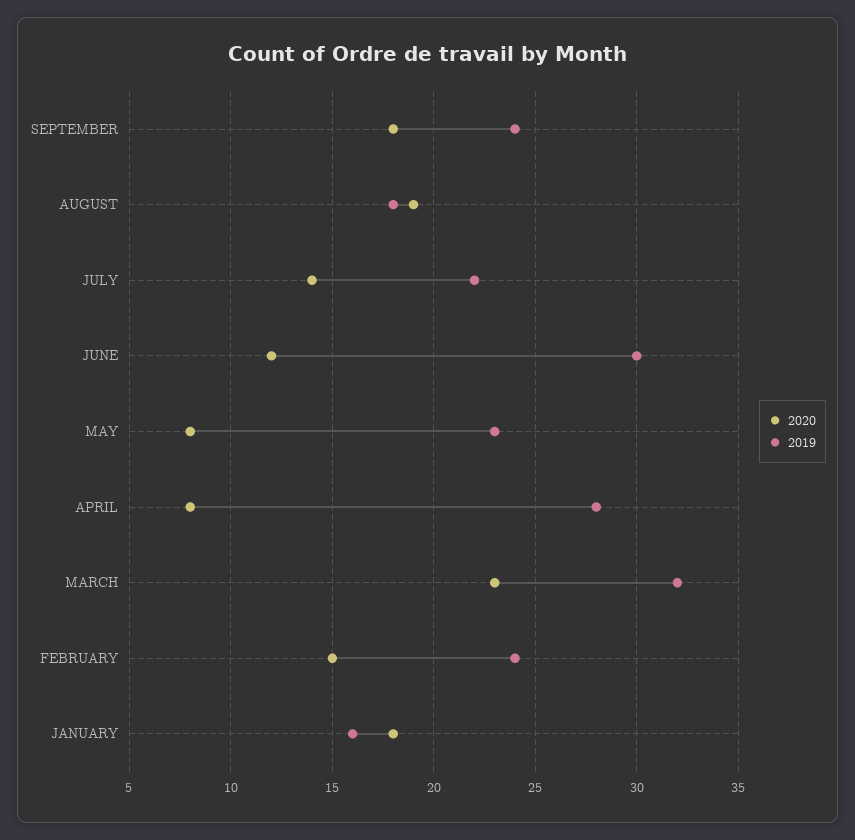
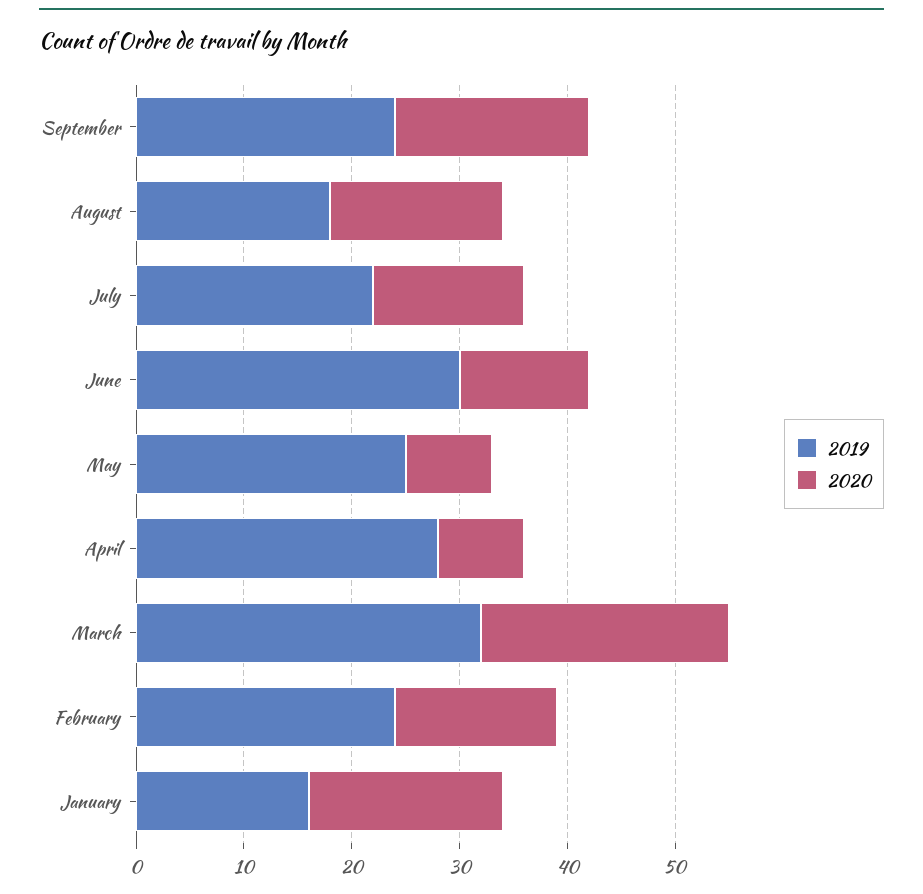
  {
    "2020": {
      "SEPTEMBER": 18,
-     "AUGUST": 19,
+     "AUGUST": 16,
      "JULY": 14,
      "JUNE": 12,
      "MAY": 8,
      "APRIL": 8,
      "MARCH": 23,
      "FEBRUARY": 15,
      "JANUARY": 18
    },
    "2019": {
      "SEPTEMBER": 24,
      "AUGUST": 18,
      "JULY": 22,
      "JUNE": 30,
-     "MAY": 23,
+     "MAY": 25,
      "APRIL": 28,
      "MARCH": 32,
      "FEBRUARY": 24,
      "JANUARY": 16
    }
  }

